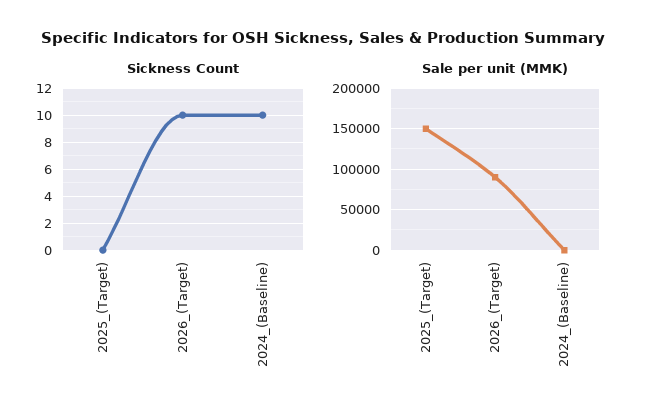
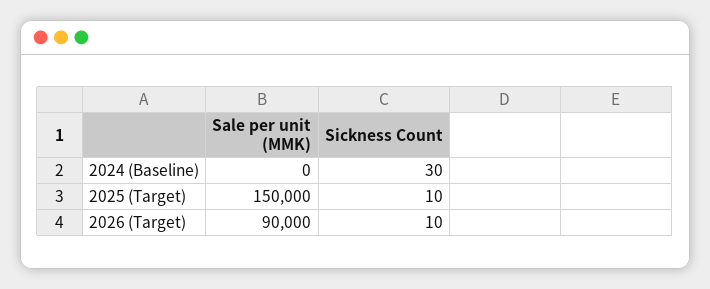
  {
    "Sickness Count": {
-     "2025_(Target)": 0,
+     "2025_(Target)": 10,
      "2026_(Target)": 10,
-     "2024_(Baseline)": 10
+     "2024_(Baseline)": 30
    },
    "Sale per unit (MMK)": {
      "2025_(Target)": 150000,
      "2026_(Target)": 90000,
      "2024_(Baseline)": 0
    }
  }

